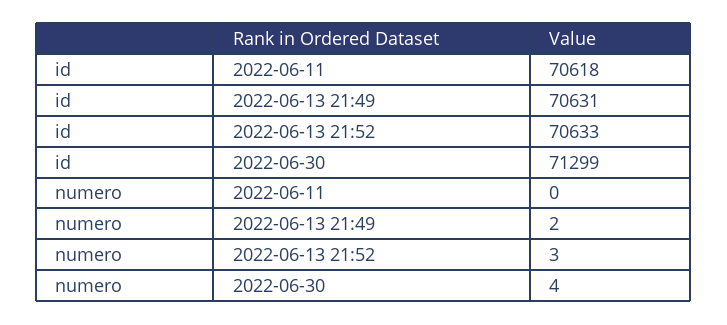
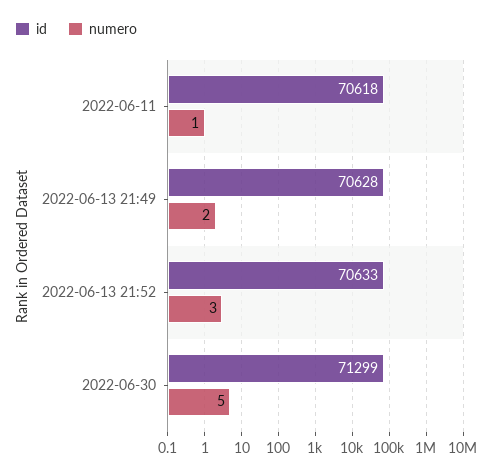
  {
    "id": {
      "2022-06-11": 70618,
-     "2022-06-13 21:49": 70631,
+     "2022-06-13 21:49": 70628,
      "2022-06-13 21:52": 70633,
      "2022-06-30": 71299
    },
    "numero": {
-     "2022-06-11": 0,
+     "2022-06-11": 1,
      "2022-06-13 21:49": 2,
      "2022-06-13 21:52": 3,
-     "2022-06-30": 4
+     "2022-06-30": 5
    }
  }

